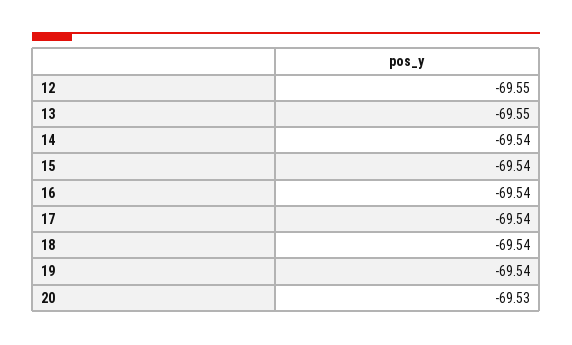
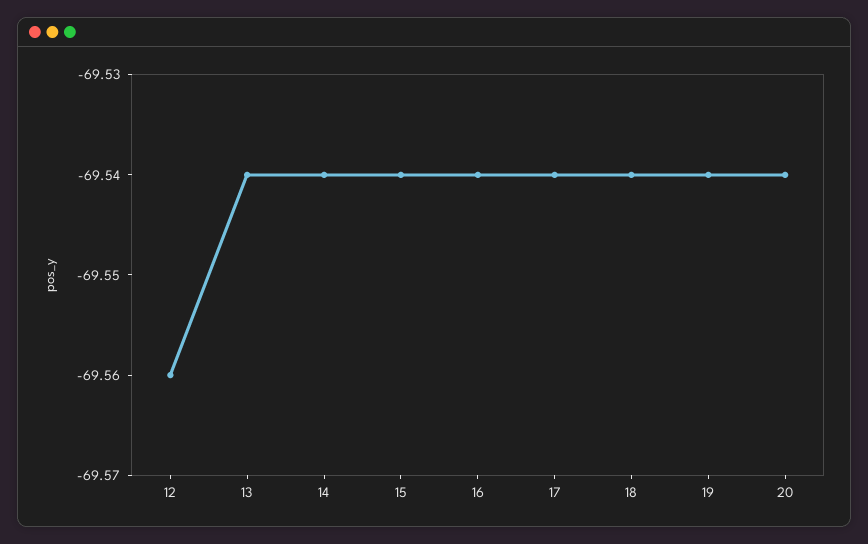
  {
-   "12": -69.55,
+   "12": -69.56,
-   "13": -69.55,
+   "13": -69.54,
    "14": -69.54,
    "15": -69.54,
    "16": -69.54,
    "17": -69.54,
    "18": -69.54,
    "19": -69.54,
-   "20": -69.53
+   "20": -69.54
  }

